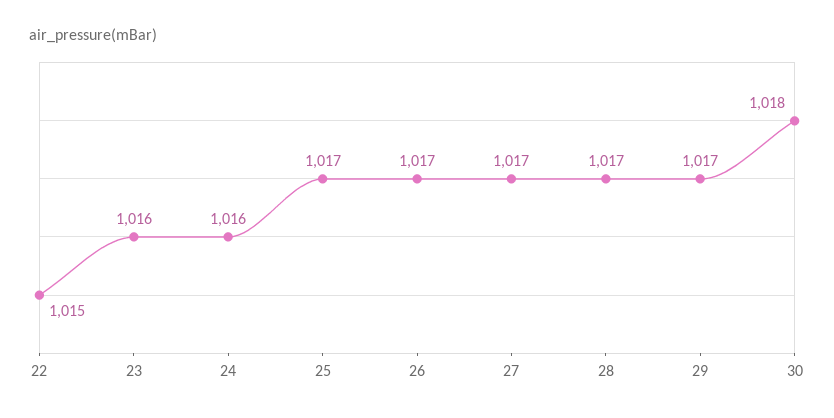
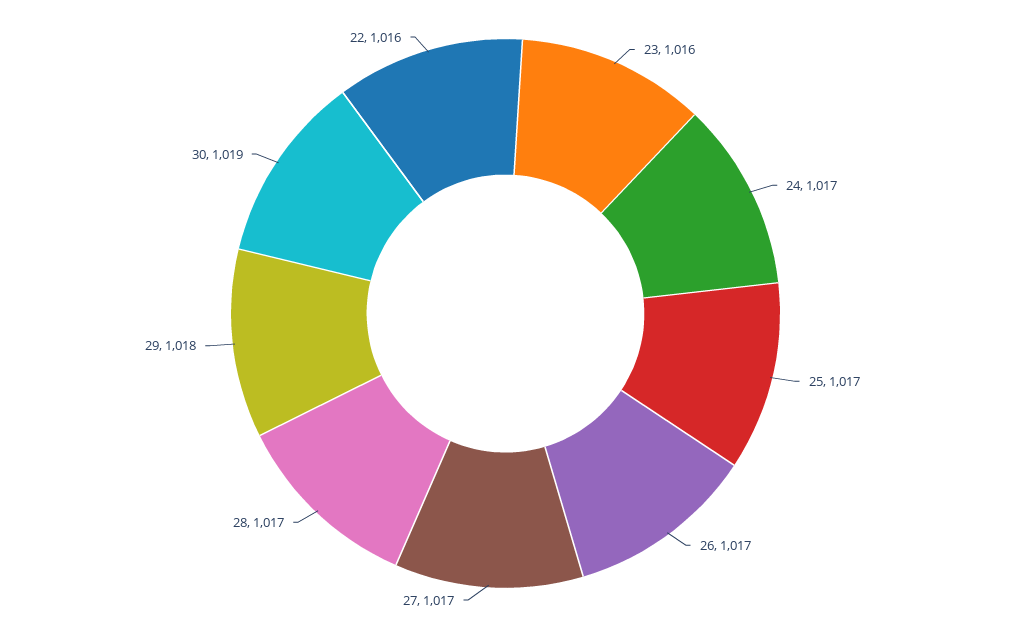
  {
-   "22": 1015,
+   "22": 1016,
    "23": 1016,
-   "24": 1016,
+   "24": 1017,
    "25": 1017,
    "26": 1017,
    "27": 1017,
    "28": 1017,
-   "29": 1017,
+   "29": 1018,
-   "30": 1018
+   "30": 1019
  }

